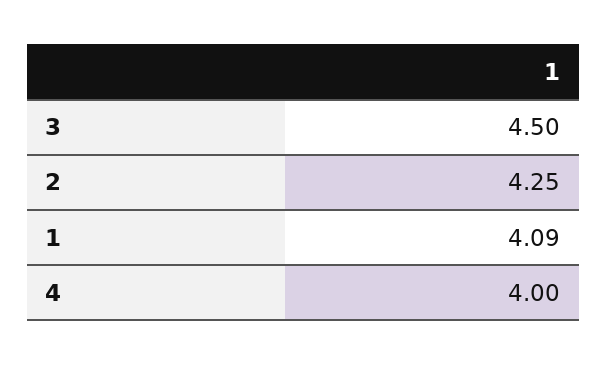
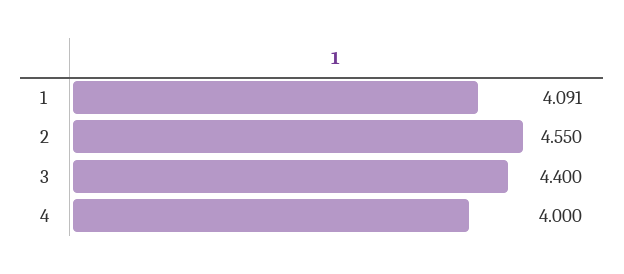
  {
-   "3": 4.5,
+   "3": 4.4,
-   "2": 4.25,
+   "2": 4.55,
    "1": 4.091,
    "4": 4
  }

